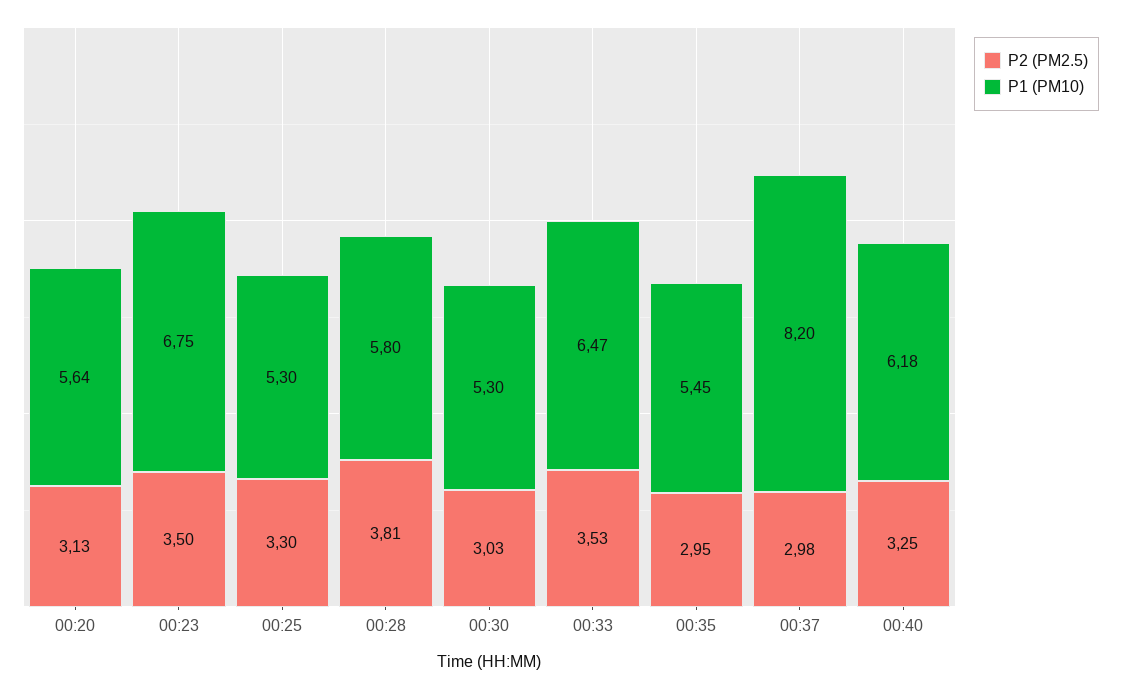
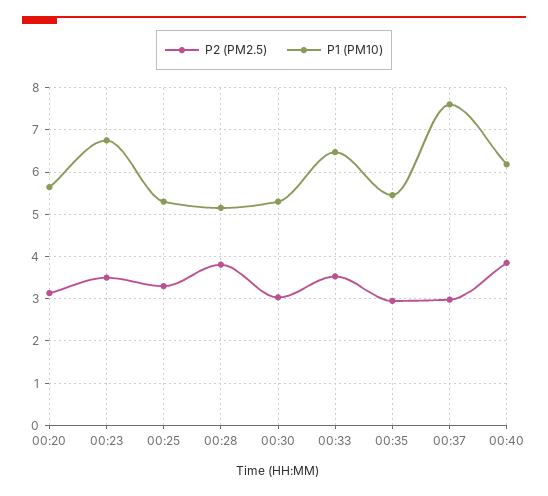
  {
    "P2 (PM2.5)": {
      "00:20": 3.13,
      "00:23": 3.5,
      "00:25": 3.3,
      "00:28": 3.81,
      "00:30": 3.03,
      "00:33": 3.53,
      "00:35": 2.95,
      "00:37": 2.98,
-     "00:40": 3.25
+     "00:40": 3.8
    },
    "P1 (PM10)": {
      "00:20": 5.64,
      "00:23": 6.75,
      "00:25": 5.3,
-     "00:28": 5.8,
+     "00:28": 5.2,
      "00:30": 5.3,
      "00:33": 6.47,
      "00:35": 5.45,
-     "00:37": 8.2,
+     "00:37": 7.6,
      "00:40": 6.18
    }
  }

